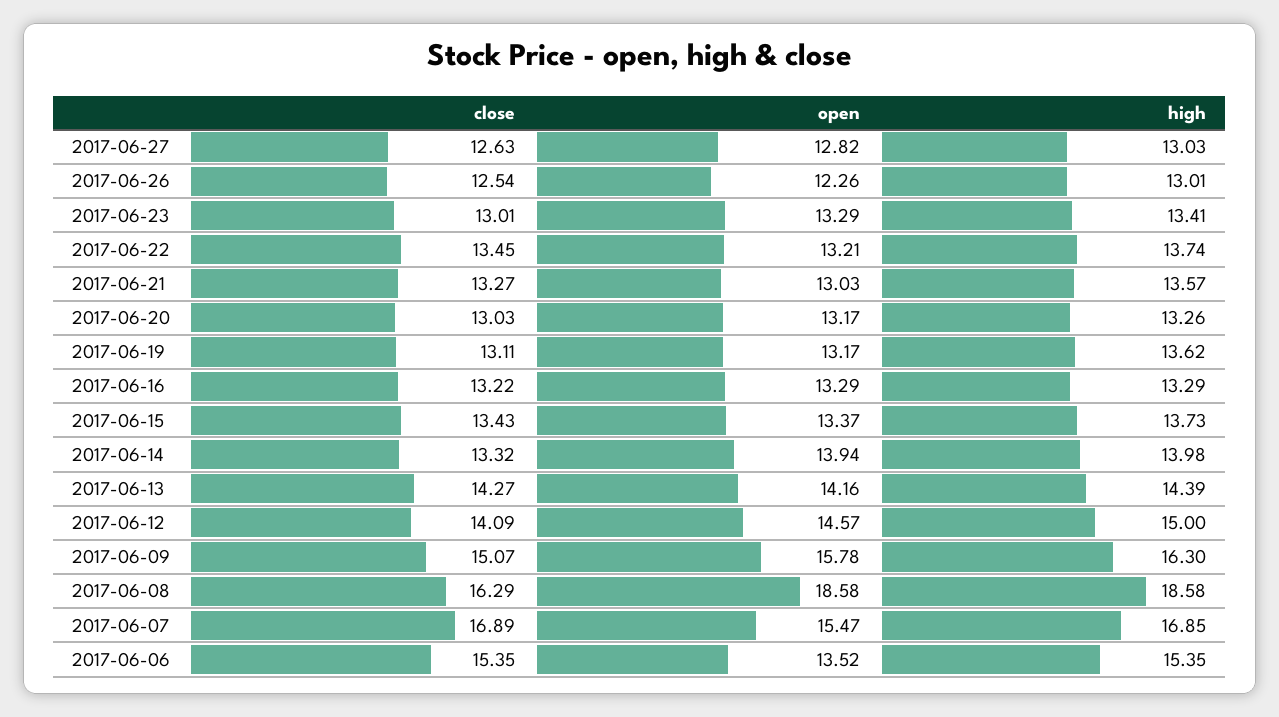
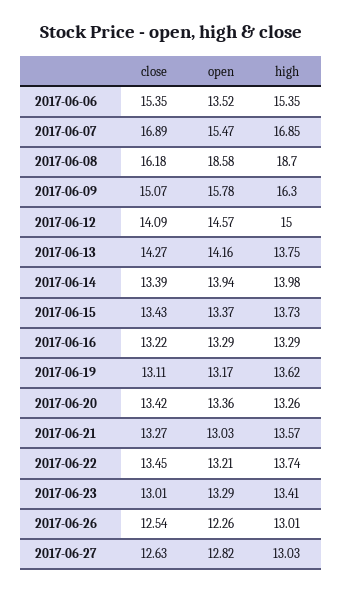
  {
    "close": {
      "2017-06-27": 12.63,
      "2017-06-26": 12.54,
      "2017-06-23": 13.01,
      "2017-06-22": 13.45,
      "2017-06-21": 13.27,
-     "2017-06-20": 13.03,
+     "2017-06-20": 13.42,
      "2017-06-19": 13.11,
      "2017-06-16": 13.22,
      "2017-06-15": 13.43,
-     "2017-06-14": 13.32,
+     "2017-06-14": 13.39,
      "2017-06-13": 14.27,
      "2017-06-12": 14.09,
      "2017-06-09": 15.07,
-     "2017-06-08": 16.29,
+     "2017-06-08": 16.18,
      "2017-06-07": 16.89,
      "2017-06-06": 15.35
    },
    "open": {
      "2017-06-27": 12.82,
      "2017-06-26": 12.26,
      "2017-06-23": 13.29,
      "2017-06-22": 13.21,
      "2017-06-21": 13.03,
-     "2017-06-20": 13.17,
+     "2017-06-20": 13.36,
      "2017-06-19": 13.17,
      "2017-06-16": 13.29,
      "2017-06-15": 13.37,
      "2017-06-14": 13.94,
      "2017-06-13": 14.16,
      "2017-06-12": 14.57,
      "2017-06-09": 15.78,
      "2017-06-08": 18.58,
      "2017-06-07": 15.47,
      "2017-06-06": 13.52
    },
    "high": {
      "2017-06-27": 13.03,
      "2017-06-26": 13.01,
      "2017-06-23": 13.41,
      "2017-06-22": 13.74,
      "2017-06-21": 13.57,
      "2017-06-20": 13.26,
      "2017-06-19": 13.62,
      "2017-06-16": 13.29,
      "2017-06-15": 13.73,
      "2017-06-14": 13.98,
-     "2017-06-13": 14.39,
+     "2017-06-13": 13.75,
      "2017-06-12": 15,
      "2017-06-09": 16.3,
-     "2017-06-08": 18.58,
+     "2017-06-08": 18.7,
      "2017-06-07": 16.85,
      "2017-06-06": 15.35
    }
  }

